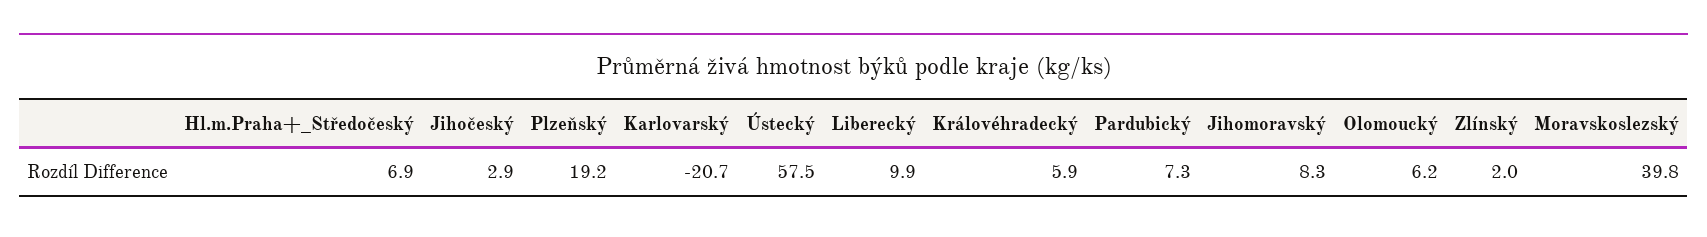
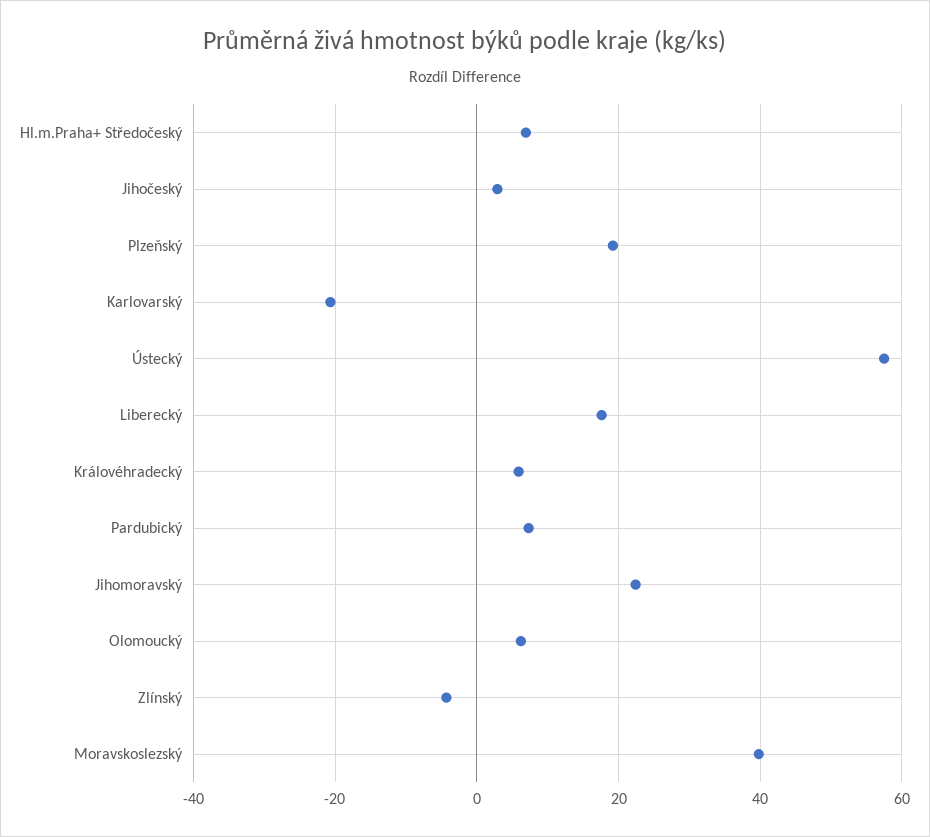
  {
    "Hl.m.Praha+_Středočeský": 6.9,
    "Jihočeský": 2.9,
    "Plzeňský": 19.2,
    "Karlovarský": -20.7,
    "Ústecký": 57.5,
-   "Liberecký": 9.9,
+   "Liberecký": 18,
    "Královéhradecký": 5.9,
    "Pardubický": 7.3,
-   "Jihomoravský": 8.3,
+   "Jihomoravský": 22,
    "Olomoucký": 6.2,
-   "Zlínský": 2,
+   "Zlínský": -4,
    "Moravskoslezský": 39.8
  }

